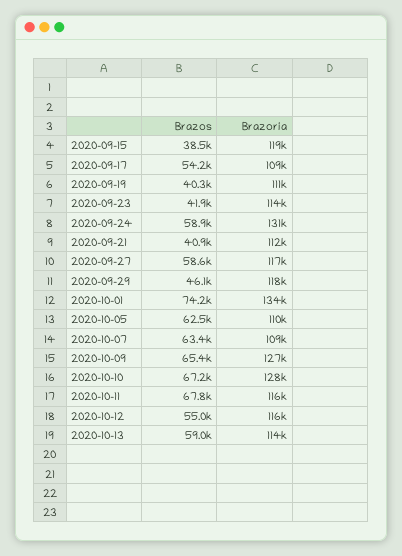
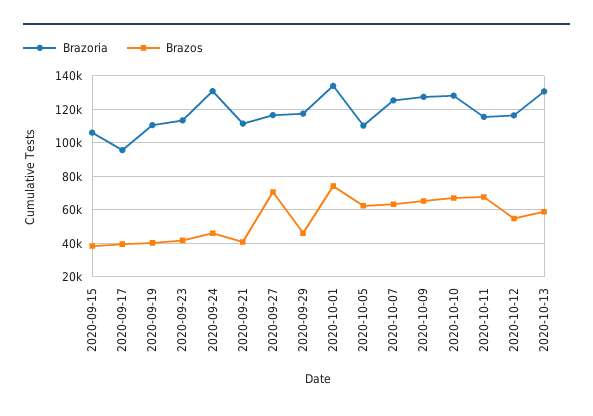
  {
    "Brazos": {
      "2020-09-15": 38500,
-     "2020-09-17": 54200,
+     "2020-09-17": 40000,
      "2020-09-19": 40300,
      "2020-09-23": 41900,
-     "2020-09-24": 58900,
+     "2020-09-24": 45000,
      "2020-09-21": 40900,
-     "2020-09-27": 58600,
+     "2020-09-27": 70000,
      "2020-09-29": 46100,
      "2020-10-01": 74200,
      "2020-10-05": 62500,
      "2020-10-07": 63400,
      "2020-10-09": 65400,
      "2020-10-10": 67200,
      "2020-10-11": 67800,
      "2020-10-12": 55000,
      "2020-10-13": 59000
    },
    "Brazoria": {
-     "2020-09-15": 119000,
+     "2020-09-15": 105000,
-     "2020-09-17": 109000,
+     "2020-09-17": 95000,
      "2020-09-19": 111000,
      "2020-09-23": 114000,
      "2020-09-24": 131000,
      "2020-09-21": 112000,
      "2020-09-27": 117000,
      "2020-09-29": 118000,
      "2020-10-01": 134000,
      "2020-10-05": 110000,
-     "2020-10-07": 109000,
+     "2020-10-07": 125000,
      "2020-10-09": 127000,
      "2020-10-10": 128000,
      "2020-10-11": 116000,
      "2020-10-12": 116000,
-     "2020-10-13": 114000
+     "2020-10-13": 130000
    }
  }

